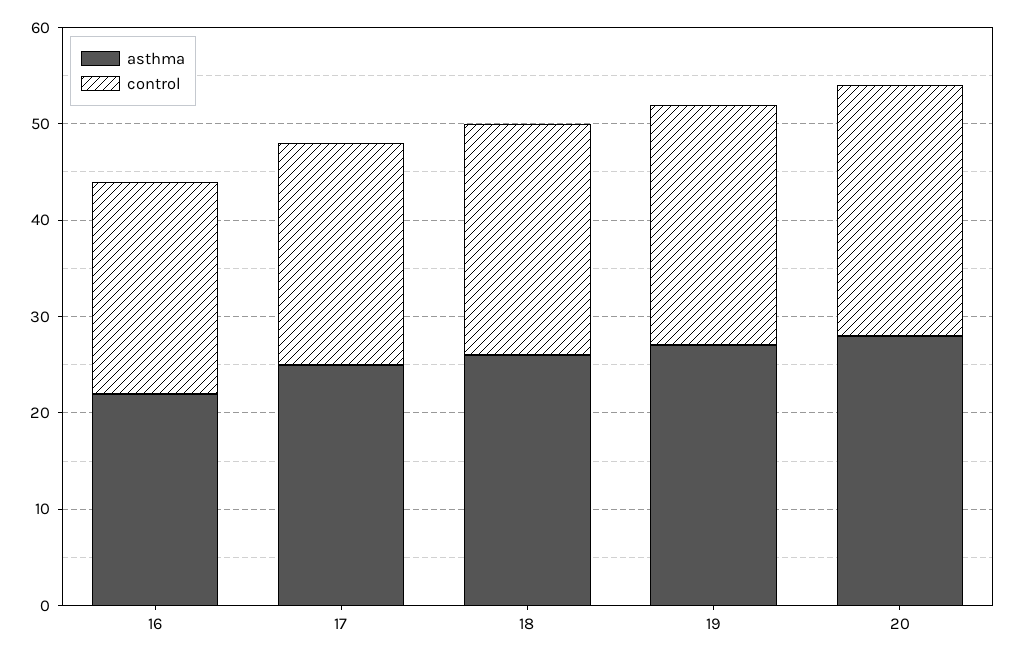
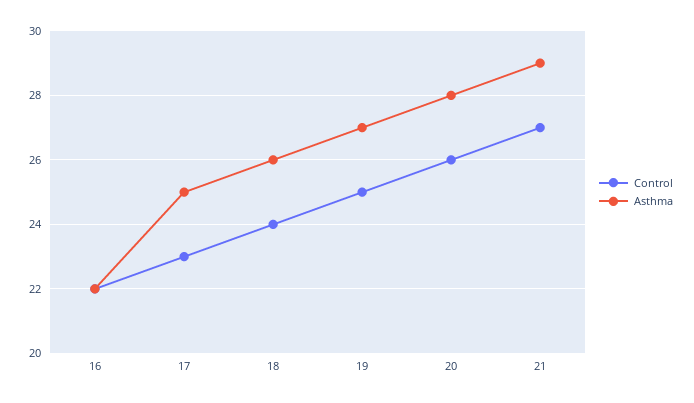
  {
    "asthma": {
      "16": 22,
      "17": 25,
      "18": 26,
      "19": 27,
-     "20": 28
+     "20": 28,
+     "21": 29
    },
    "control": {
      "16": 22,
      "17": 23,
      "18": 24,
      "19": 25,
-     "20": 26
+     "20": 26,
+     "21": 27
    }
  }

